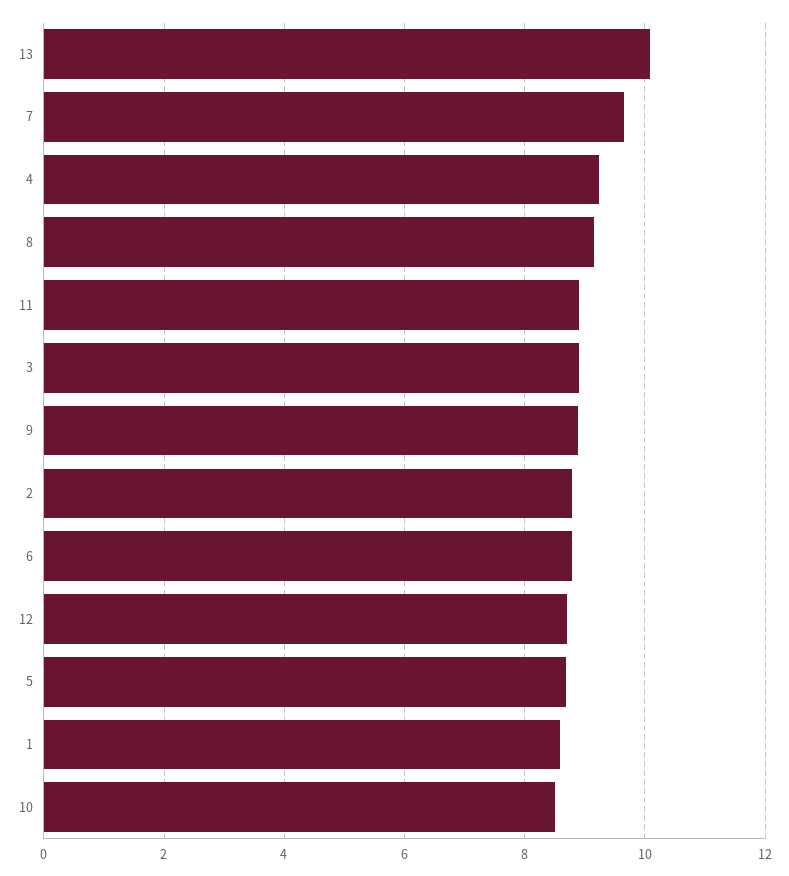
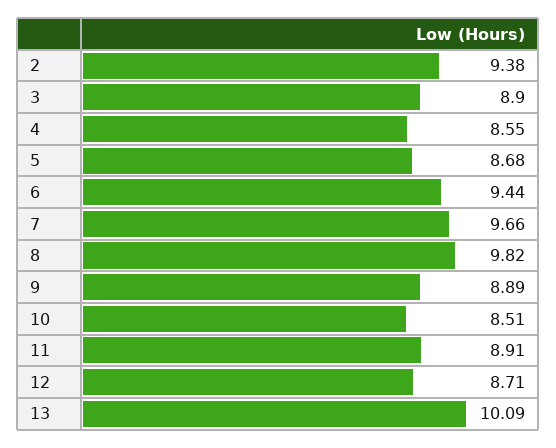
  {
    "13": 10.09,
    "7": 9.66,
-   "4": 9.2,
+   "4": 8.55,
-   "8": 9.2,
+   "8": 9.82,
    "11": 8.91,
    "3": 8.9,
    "9": 8.89,
-   "2": 8.8,
+   "2": 9.38,
-   "6": 8.8,
+   "6": 9.44,
    "12": 8.71,
    "5": 8.68,
-   "1": 8.6,
    "10": 8.51
  }

